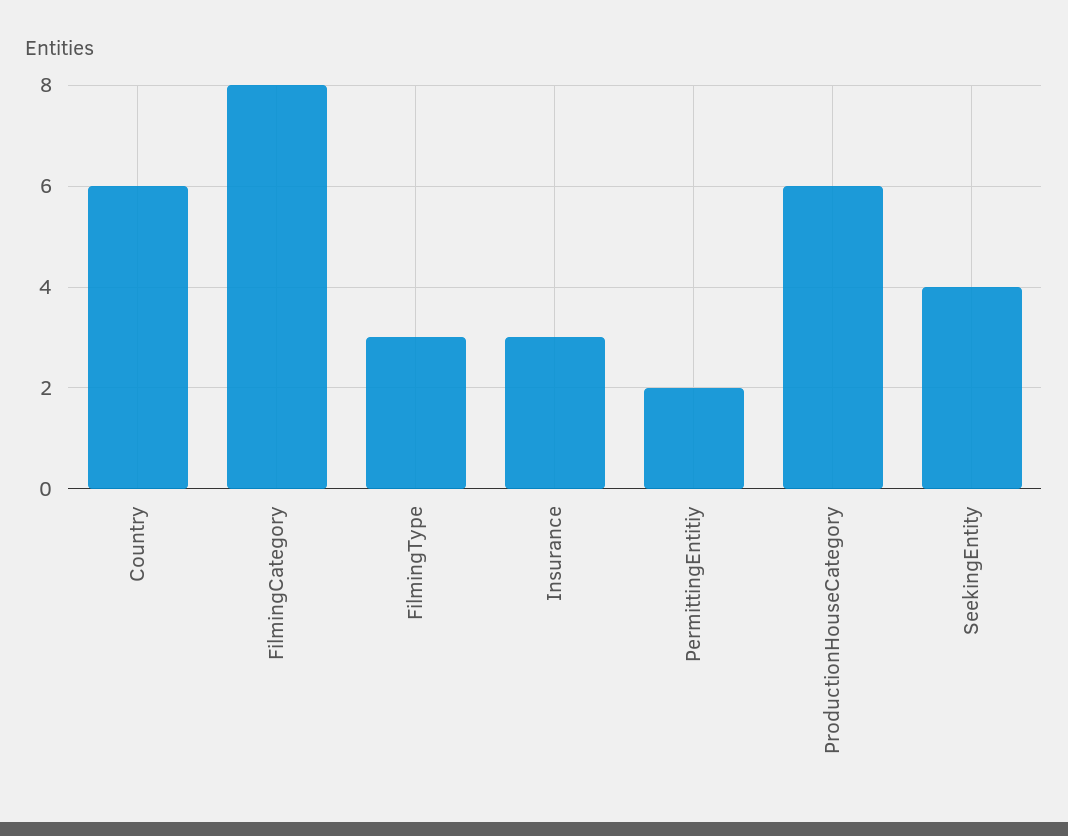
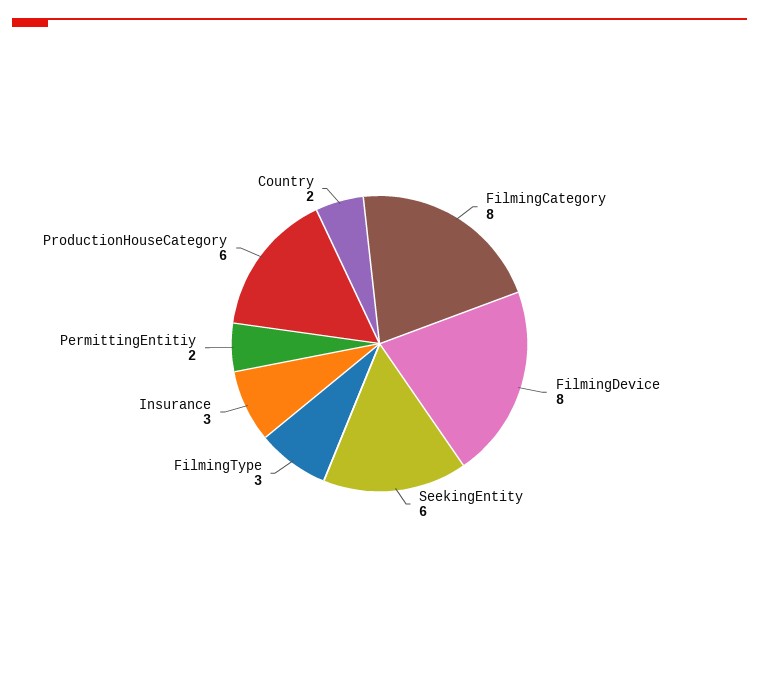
  {
-   "Country": 6,
+   "Country": 2,
    "FilmingCategory": 8,
    "FilmingType": 3,
    "Insurance": 3,
    "PermittingEntitiy": 2,
    "ProductionHouseCategory": 6,
-   "SeekingEntity": 4
+   "SeekingEntity": 6,
+   "FilmingDevice": 8
  }

